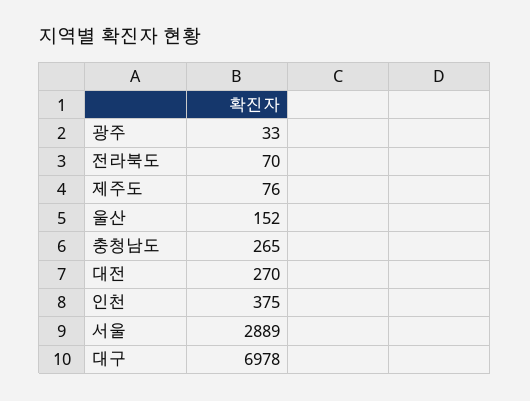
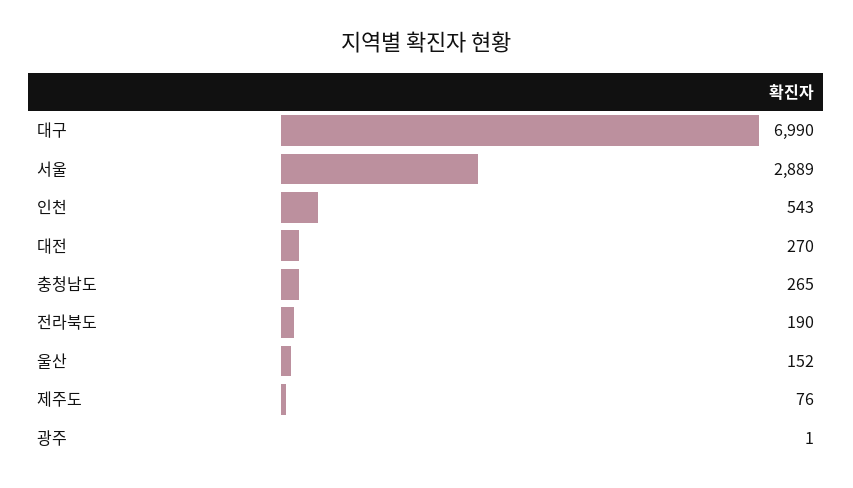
  {
-   "광주": 33,
+   "광주": 1,
-   "전라북도": 70,
+   "전라북도": 190,
    "제주도": 76,
    "울산": 152,
    "충청남도": 265,
    "대전": 270,
-   "인천": 375,
+   "인천": 543,
    "서울": 2889,
-   "대구": 6978
+   "대구": 6990
  }

